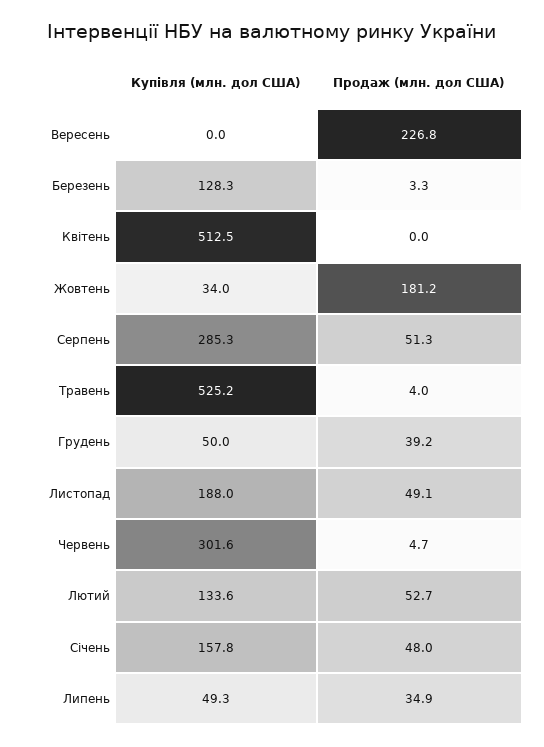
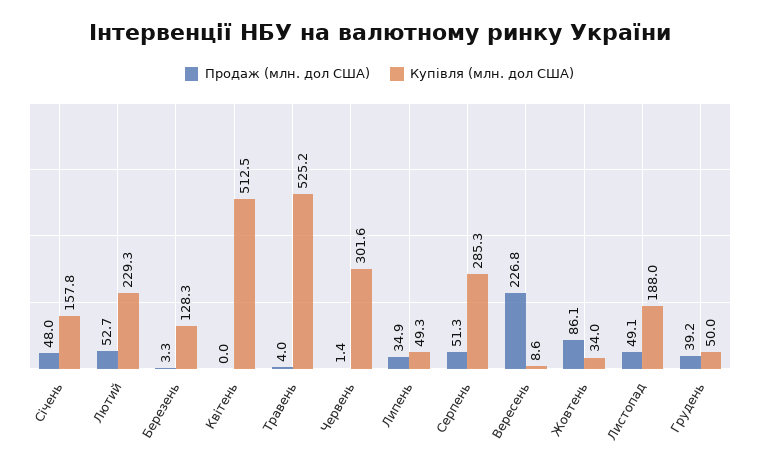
  {
    "Купівля (млн. дол США)": {
-     "Вересень": 0,
+     "Вересень": 8.6,
      "Березень": 128.3,
      "Квітень": 512.5,
      "Жовтень": 34,
      "Серпень": 285.3,
      "Травень": 525.2,
      "Грудень": 50,
      "Листопад": 188,
      "Червень": 301.6,
-     "Лютий": 133.6,
+     "Лютий": 229.3,
      "Січень": 157.8,
      "Липень": 49.3
    },
    "Продаж (млн. дол США)": {
      "Вересень": 226.8,
      "Березень": 3.3,
      "Квітень": 0,
-     "Жовтень": 181.2,
+     "Жовтень": 86.1,
      "Серпень": 51.3,
      "Травень": 4,
      "Грудень": 39.2,
      "Листопад": 49.1,
-     "Червень": 4.7,
+     "Червень": 1.4,
      "Лютий": 52.7,
      "Січень": 48,
      "Липень": 34.9
    }
  }

